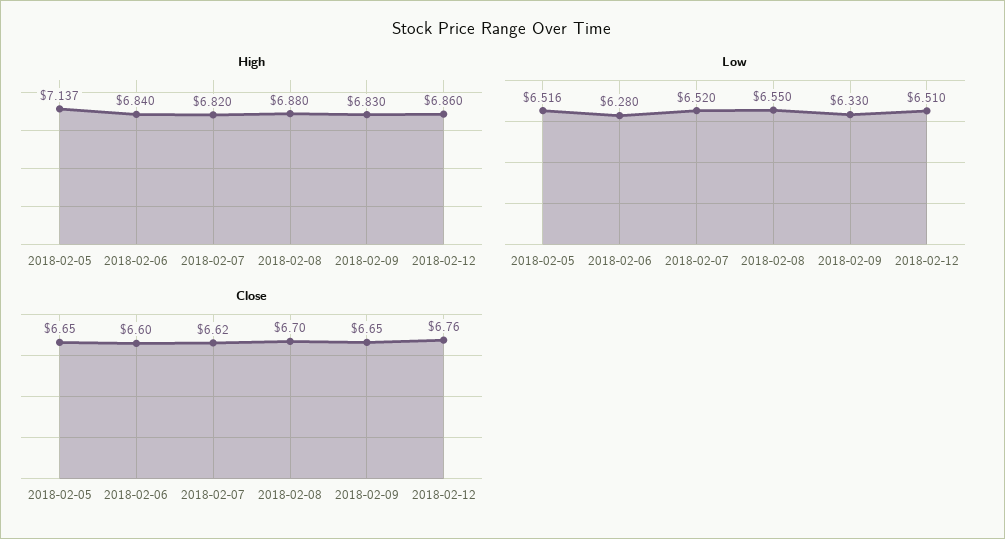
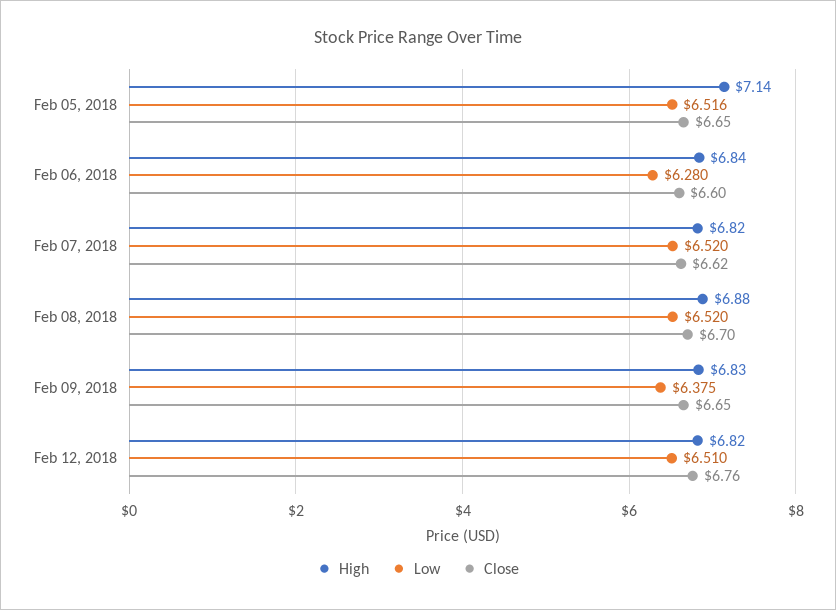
  {
    "High": {
      "2018-02-05": 7.137,
      "2018-02-06": 6.84,
      "2018-02-07": 6.82,
      "2018-02-08": 6.88,
      "2018-02-09": 6.83,
-     "2018-02-12": 6.86
+     "2018-02-12": 6.82
    },
    "Low": {
      "2018-02-05": 6.516,
      "2018-02-06": 6.28,
      "2018-02-07": 6.52,
-     "2018-02-08": 6.55,
+     "2018-02-08": 6.52,
-     "2018-02-09": 6.33,
+     "2018-02-09": 6.375,
      "2018-02-12": 6.51
    },
    "Close": {
      "2018-02-05": 6.65,
      "2018-02-06": 6.6,
      "2018-02-07": 6.62,
      "2018-02-08": 6.7,
      "2018-02-09": 6.65,
      "2018-02-12": 6.76
    }
  }

